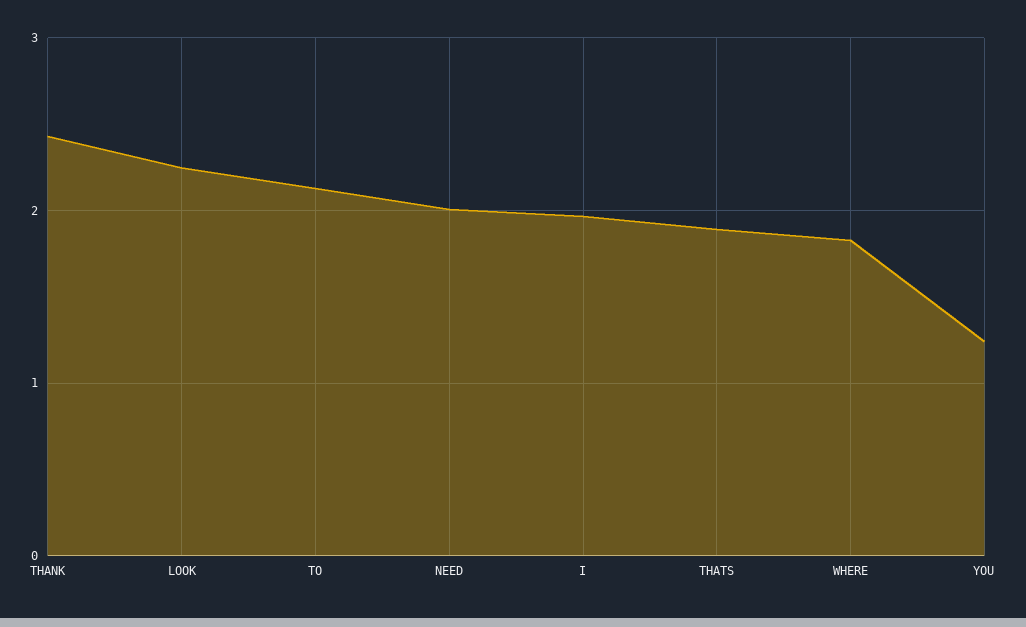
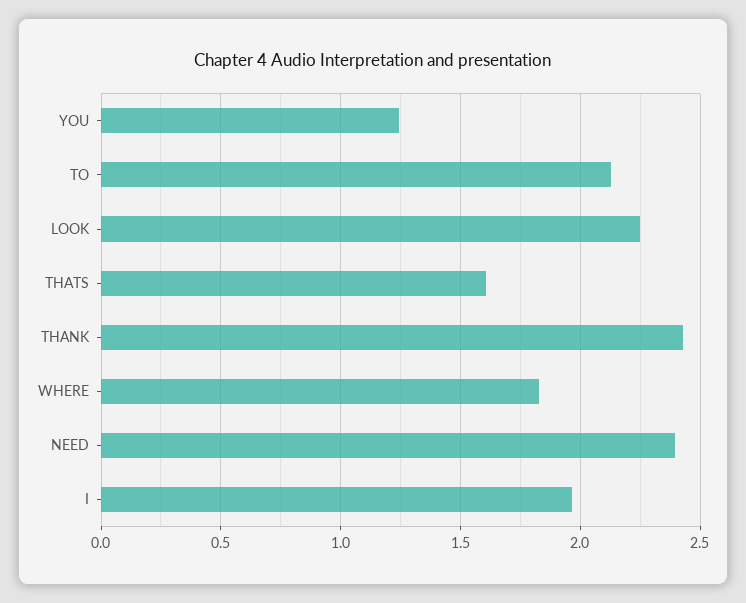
  {
    "THANK": 2.45,
    "LOOK": 2.25,
    "TO": 2.15,
-   "NEED": 2,
+   "NEED": 2.4,
    "I": 1.95,
-   "THATS": 1.9,
+   "THATS": 1.6,
    "WHERE": 1.85,
    "YOU": 1.25
  }

